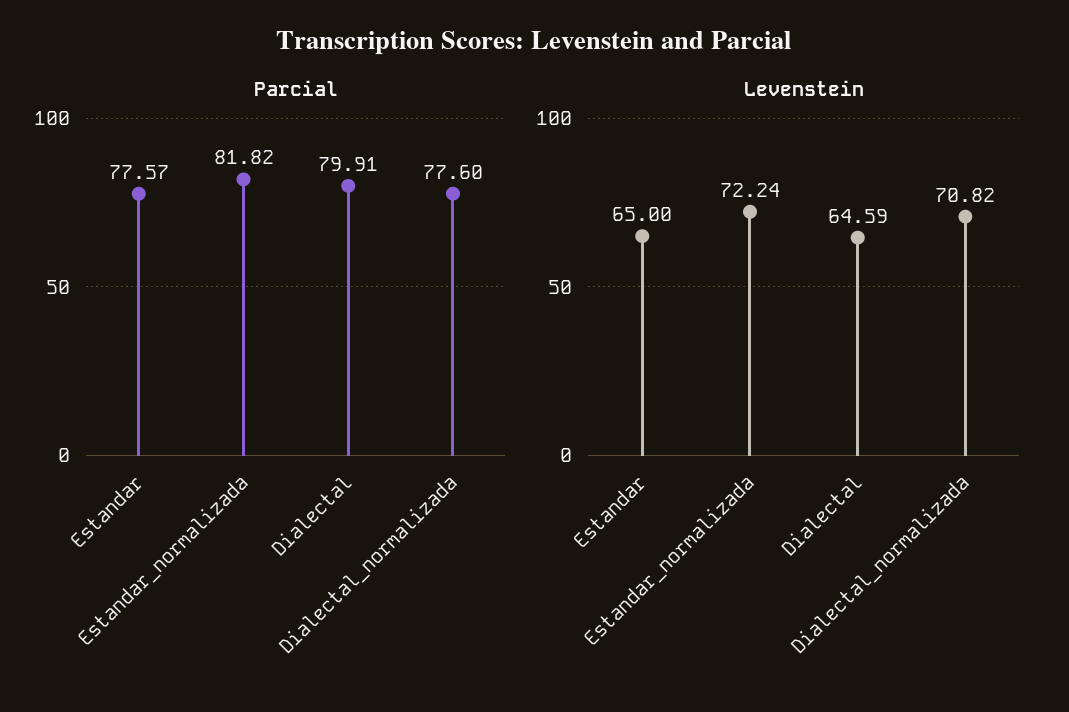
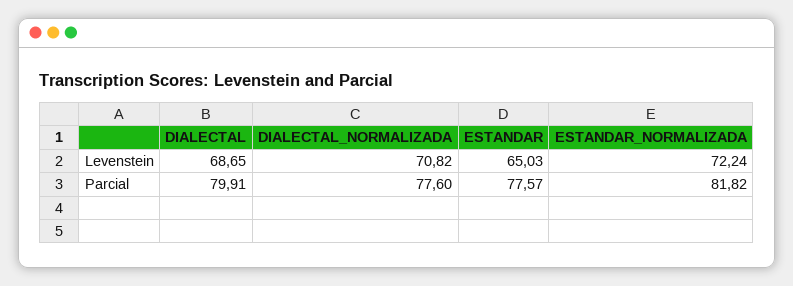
  {
    "Parcial": {
      "Estandar": 77.57,
      "Estandar_normalizada": 81.82,
      "Dialectal": 79.91,
      "Dialectal_normalizada": 77.6
    },
    "Levenstein": {
-     "Estandar": 65,
+     "Estandar": 65.03,
      "Estandar_normalizada": 72.24,
-     "Dialectal": 64.59,
+     "Dialectal": 68.65,
      "Dialectal_normalizada": 70.82
    }
  }

